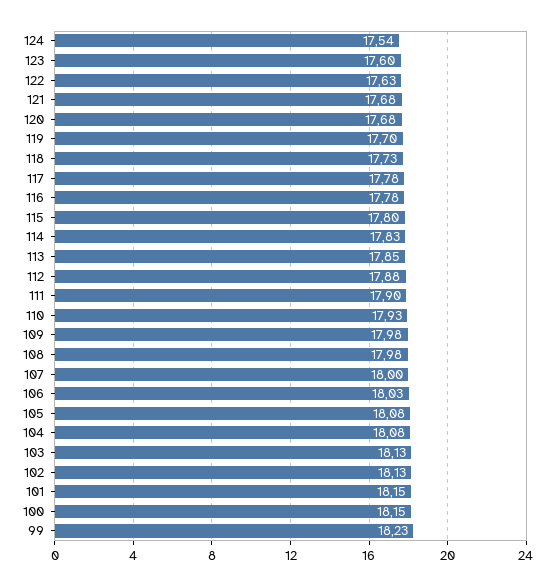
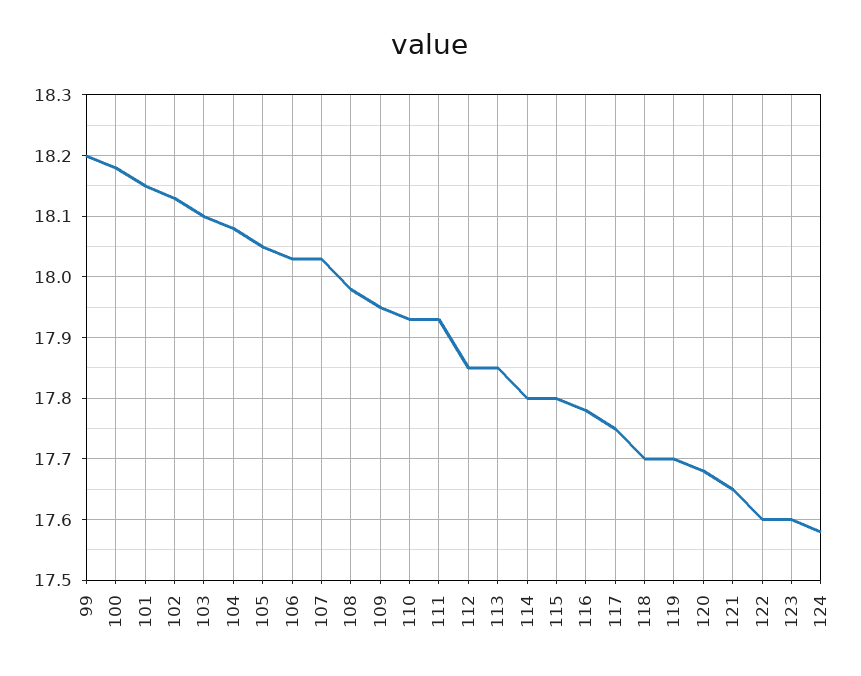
  {
-   "124": 17.54,
+   "124": 17.58,
    "123": 17.6,
-   "122": 17.63,
+   "122": 17.6,
-   "121": 17.68,
+   "121": 17.65,
    "120": 17.68,
    "119": 17.7,
-   "118": 17.73,
+   "118": 17.7,
-   "117": 17.78,
+   "117": 17.75,
    "116": 17.78,
    "115": 17.8,
-   "114": 17.83,
+   "114": 17.8,
    "113": 17.85,
-   "112": 17.88,
+   "112": 17.85,
-   "111": 17.9,
+   "111": 17.93,
    "110": 17.93,
-   "109": 17.98,
+   "109": 17.95,
    "108": 17.98,
-   "107": 18,
+   "107": 18.03,
    "106": 18.03,
-   "105": 18.08,
+   "105": 18.05,
    "104": 18.08,
-   "103": 18.13,
+   "103": 18.1,
    "102": 18.13,
    "101": 18.15,
-   "100": 18.15,
+   "100": 18.18,
-   "99": 18.23
+   "99": 18.2
  }

